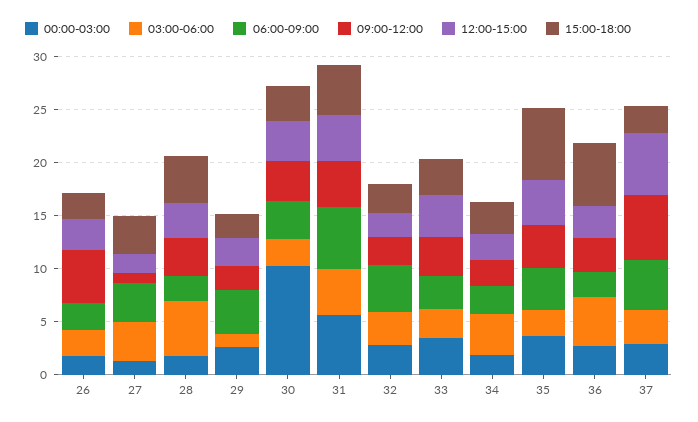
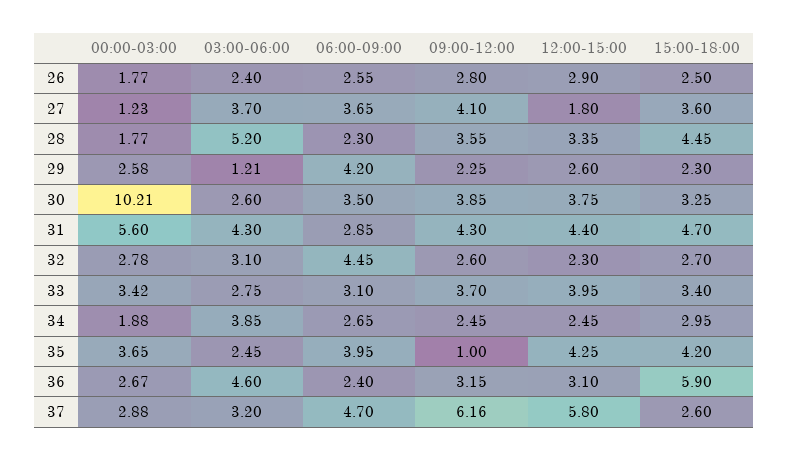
  {
    "00:00-03:00": {
      "26": 1.77,
      "27": 1.23,
      "28": 1.77,
      "29": 2.58,
      "30": 10.21,
      "31": 5.6,
      "32": 2.78,
      "33": 3.42,
      "34": 1.88,
      "35": 3.65,
      "36": 2.67,
      "37": 2.88
    },
    "03:00-06:00": {
      "26": 2.4,
      "27": 3.7,
      "28": 5.2,
      "29": 1.21,
      "30": 2.6,
      "31": 4.3,
      "32": 3.1,
      "33": 2.75,
      "34": 3.85,
      "35": 2.45,
      "36": 4.6,
      "37": 3.2
    },
    "06:00-09:00": {
      "26": 2.55,
      "27": 3.65,
      "28": 2.3,
      "29": 4.2,
      "30": 3.5,
-     "31": 6,
+     "31": 2.85,
      "32": 4.45,
      "33": 3.1,
      "34": 2.65,
      "35": 3.95,
      "36": 2.4,
      "37": 4.7
    },
    "09:00-12:00": {
-     "26": 5,
+     "26": 2.8,
-     "27": 1,
+     "27": 4.1,
      "28": 3.55,
      "29": 2.25,
      "30": 3.85,
      "31": 4.3,
      "32": 2.6,
      "33": 3.7,
      "34": 2.45,
-     "35": 4,
+     "35": 1,
      "36": 3.15,
      "37": 6.16
    },
    "12:00-15:00": {
      "26": 2.9,
      "27": 1.8,
      "28": 3.35,
      "29": 2.6,
      "30": 3.75,
      "31": 4.4,
      "32": 2.3,
      "33": 3.95,
      "34": 2.45,
      "35": 4.25,
      "36": 3.1,
      "37": 5.8
    },
    "15:00-18:00": {
      "26": 2.5,
      "27": 3.6,
      "28": 4.45,
      "29": 2.3,
      "30": 3.25,
      "31": 4.7,
      "32": 2.7,
      "33": 3.4,
      "34": 2.95,
-     "35": 7,
+     "35": 4.2,
      "36": 5.9,
      "37": 2.6
    }
  }

